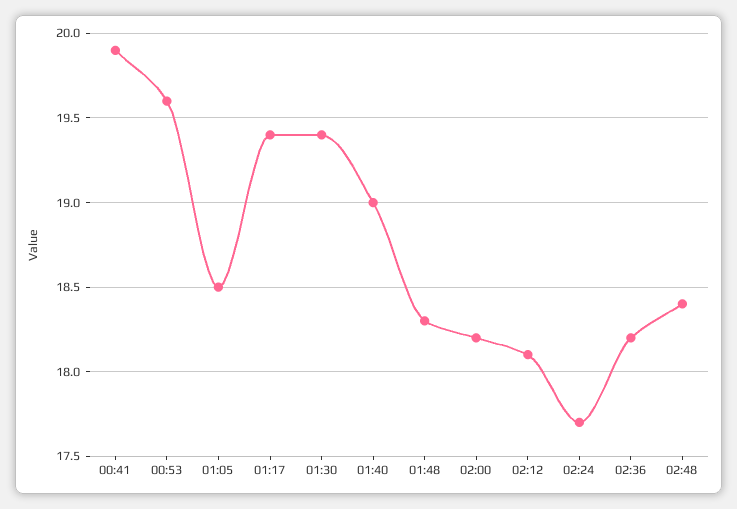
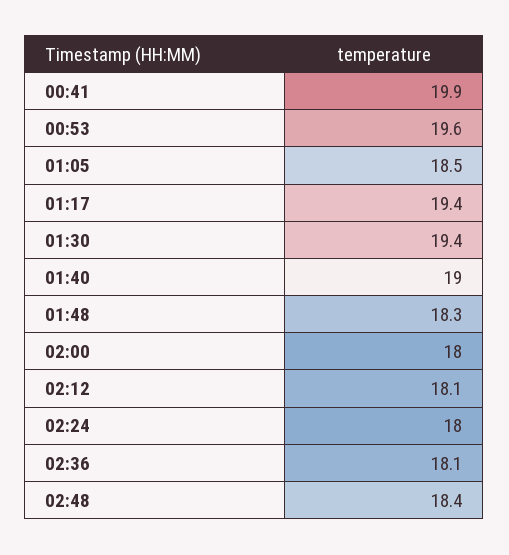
  {
    "00:41": 19.9,
    "00:53": 19.6,
    "01:05": 18.5,
    "01:17": 19.4,
    "01:30": 19.4,
    "01:40": 19,
    "01:48": 18.3,
-   "02:00": 18.2,
+   "02:00": 18,
    "02:12": 18.1,
-   "02:24": 17.7,
+   "02:24": 18,
-   "02:36": 18.2,
+   "02:36": 18.1,
    "02:48": 18.4
  }

